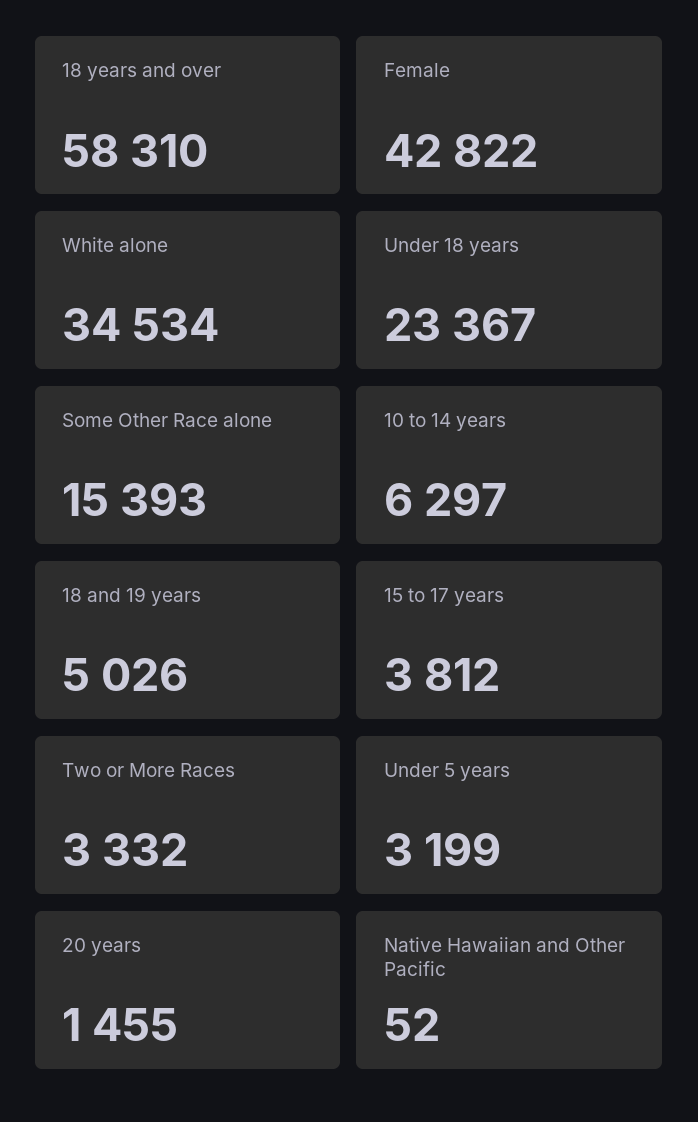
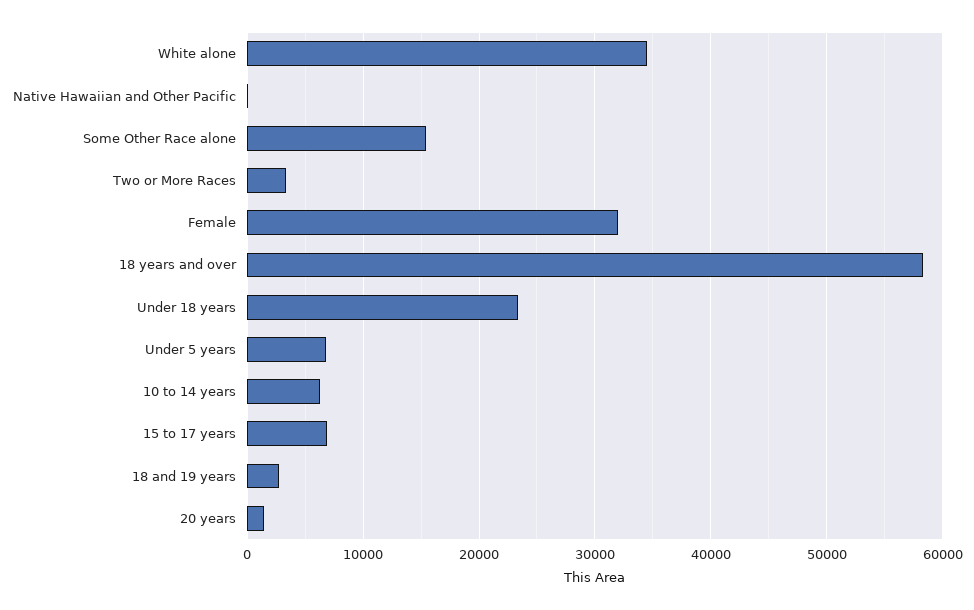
  {
    "18 years and over": 58310,
-   "Female": 42822,
+   "Female": 32000,
    "White alone": 34534,
    "Under 18 years": 23367,
    "Some Other Race alone": 15393,
    "10 to 14 years": 6297,
-   "18 and 19 years": 5026,
+   "18 and 19 years": 3000,
-   "15 to 17 years": 3812,
+   "15 to 17 years": 7000,
    "Two or More Races": 3332,
-   "Under 5 years": 3199,
+   "Under 5 years": 7000,
    "20 years": 1455,
    "Native Hawaiian and Other Pacific": 52
  }

